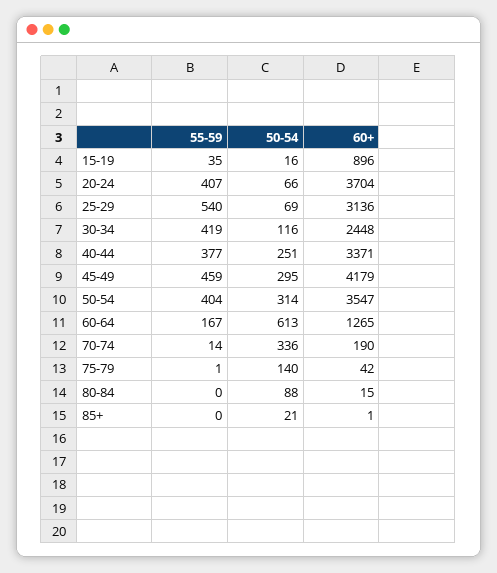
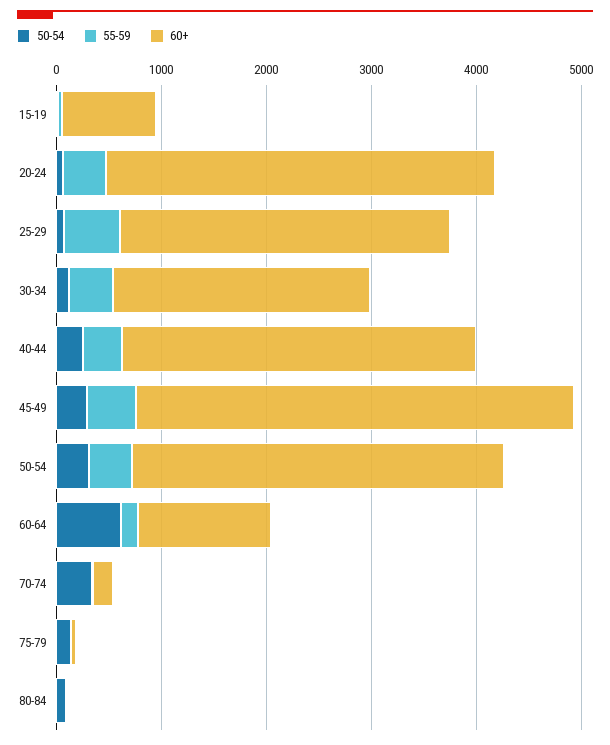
  {
    "55-59": {
      "15-19": 35,
      "20-24": 407,
      "25-29": 540,
      "30-34": 419,
      "40-44": 377,
      "45-49": 459,
      "50-54": 404,
      "60-64": 167,
      "70-74": 14,
      "75-79": 1,
-     "80-84": 0,
+     "80-84": 0
-     "85+": 0
    },
    "50-54": {
      "15-19": 16,
      "20-24": 66,
      "25-29": 69,
      "30-34": 116,
      "40-44": 251,
      "45-49": 295,
      "50-54": 314,
      "60-64": 613,
      "70-74": 336,
      "75-79": 140,
-     "80-84": 88,
+     "80-84": 88
-     "85+": 21
    },
    "60+": {
      "15-19": 896,
      "20-24": 3704,
      "25-29": 3136,
      "30-34": 2448,
      "40-44": 3371,
      "45-49": 4179,
      "50-54": 3547,
      "60-64": 1265,
      "70-74": 190,
      "75-79": 42,
-     "80-84": 15,
+     "80-84": 15
-     "85+": 1
    }
  }

